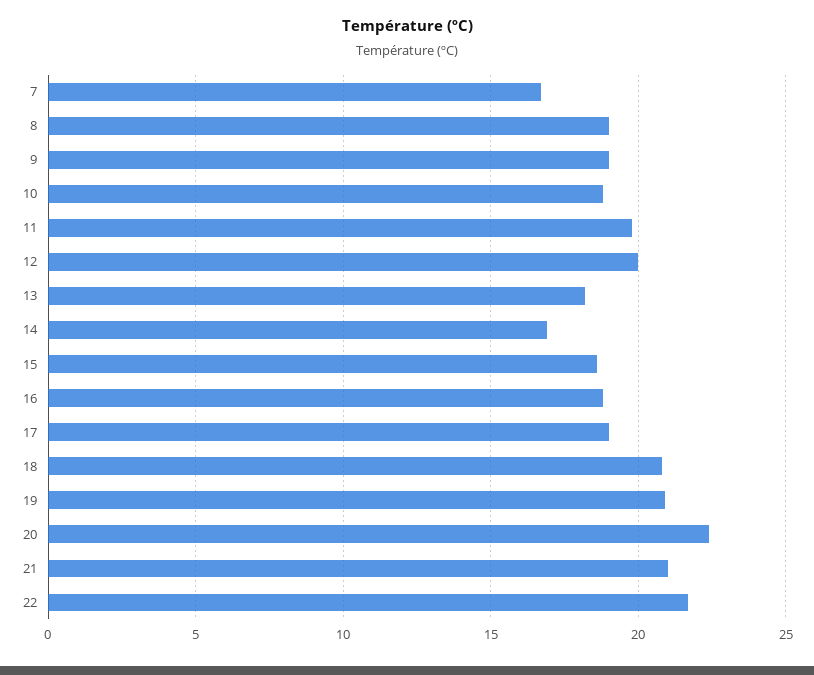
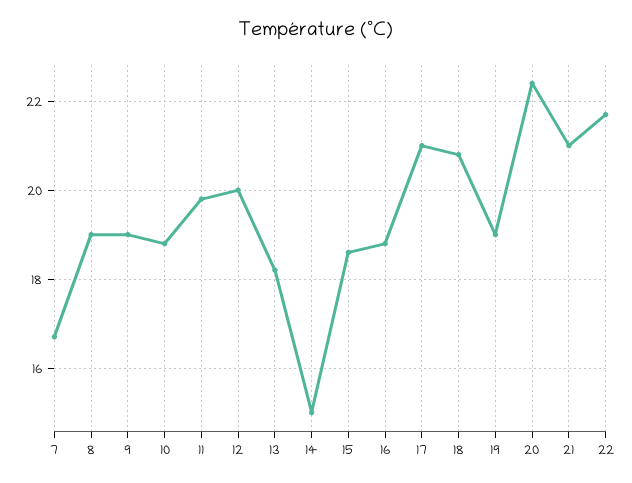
  {
    "7": 16.5,
    "8": 19,
    "9": 19,
    "10": 19,
    "11": 20,
    "12": 20,
    "13": 18,
-   "14": 17,
+   "14": 15,
    "15": 18.5,
    "16": 19,
-   "17": 19,
+   "17": 21,
    "18": 21,
-   "19": 21,
+   "19": 19,
    "20": 22.5,
    "21": 21,
    "22": 21.5
  }

